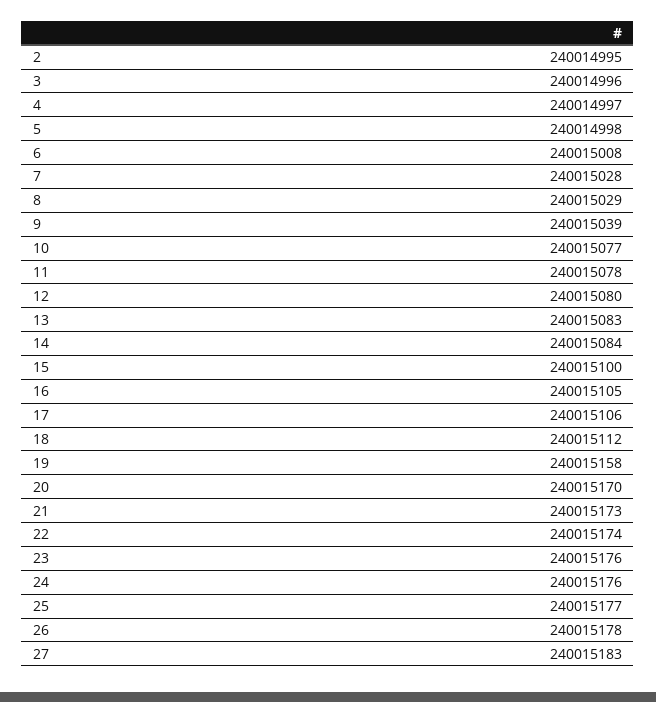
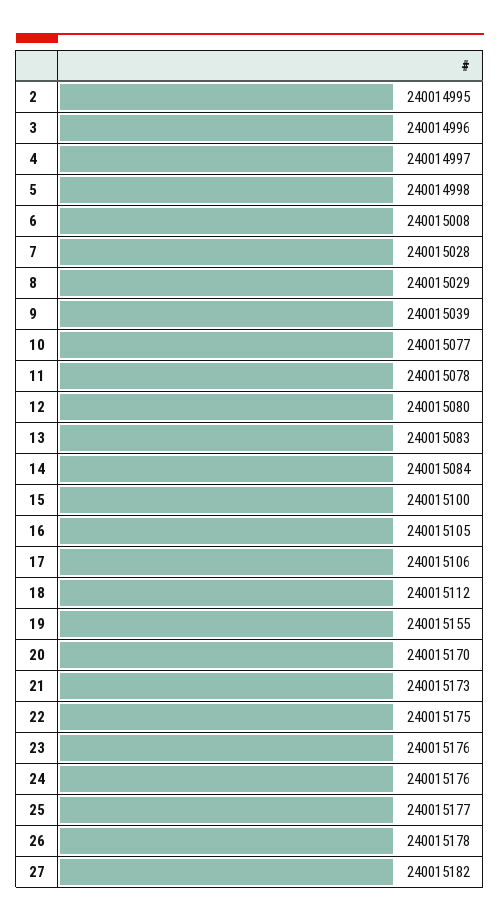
  {
    "2": 240014995,
    "3": 240014996,
    "4": 240014997,
    "5": 240014998,
    "6": 240015008,
    "7": 240015028,
    "8": 240015029,
    "9": 240015039,
    "10": 240015077,
    "11": 240015078,
    "12": 240015080,
    "13": 240015083,
    "14": 240015084,
    "15": 240015100,
    "16": 240015105,
    "17": 240015106,
    "18": 240015112,
-   "19": 240015158,
+   "19": 240015155,
    "20": 240015170,
    "21": 240015173,
-   "22": 240015174,
+   "22": 240015175,
    "23": 240015176,
    "24": 240015176,
    "25": 240015177,
    "26": 240015178,
-   "27": 240015183
+   "27": 240015182
  }

